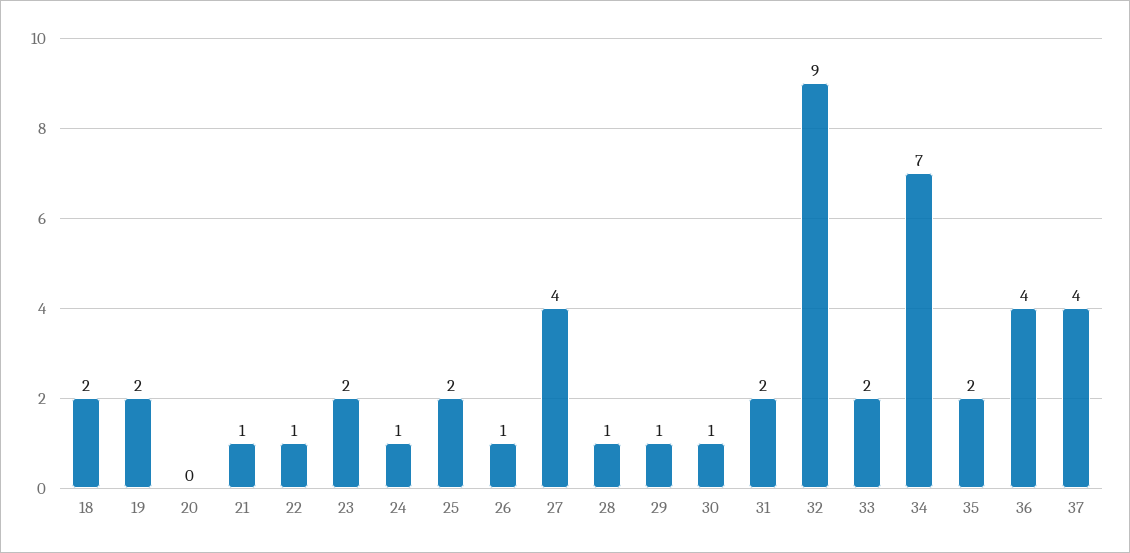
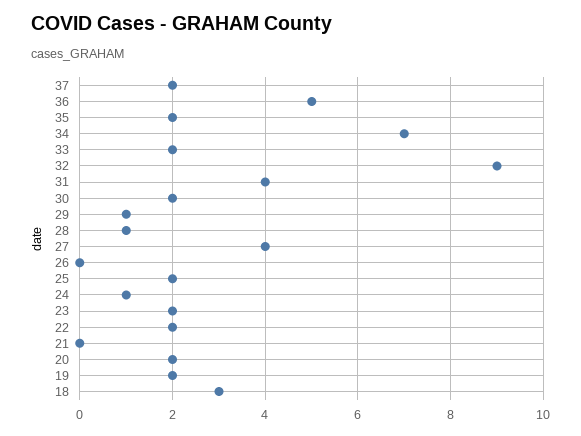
  {
-   "18": 2,
+   "18": 3,
    "19": 2,
-   "20": 0,
+   "20": 2,
-   "21": 1,
+   "21": 0,
-   "22": 1,
+   "22": 2,
    "23": 2,
    "24": 1,
    "25": 2,
-   "26": 1,
+   "26": 0,
    "27": 4,
    "28": 1,
    "29": 1,
-   "30": 1,
+   "30": 2,
-   "31": 2,
+   "31": 4,
    "32": 9,
    "33": 2,
    "34": 7,
    "35": 2,
-   "36": 4,
+   "36": 5,
-   "37": 4
+   "37": 2
  }

